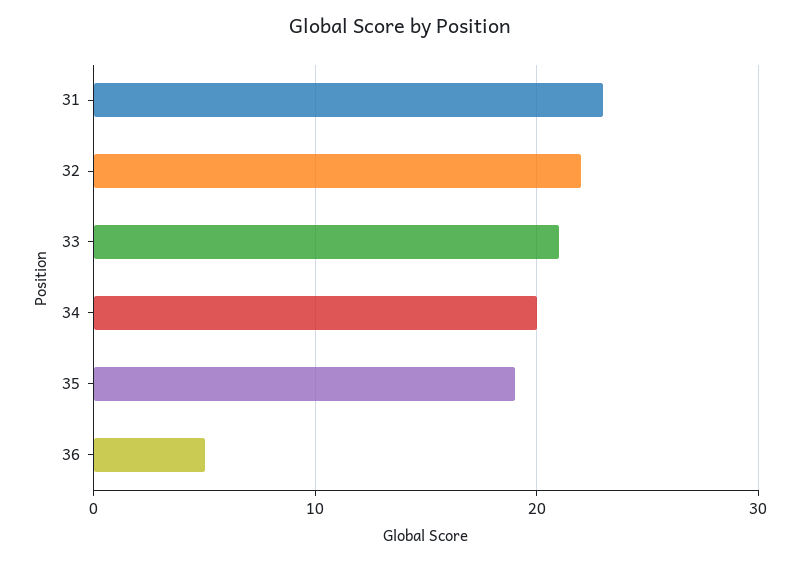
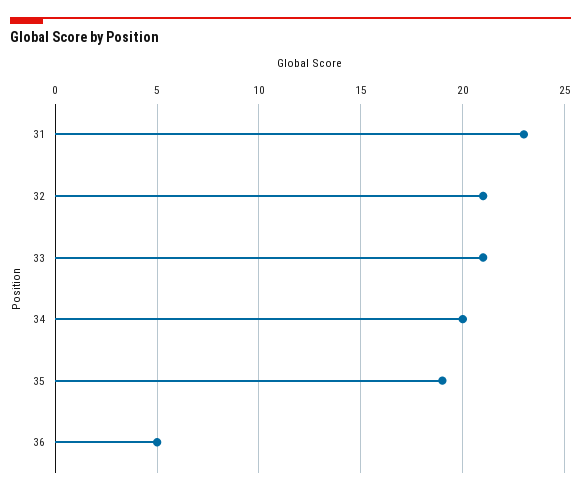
  {
    "31": 23,
-   "32": 22,
+   "32": 21,
    "33": 21,
    "34": 20,
    "35": 19,
    "36": 5
  }

